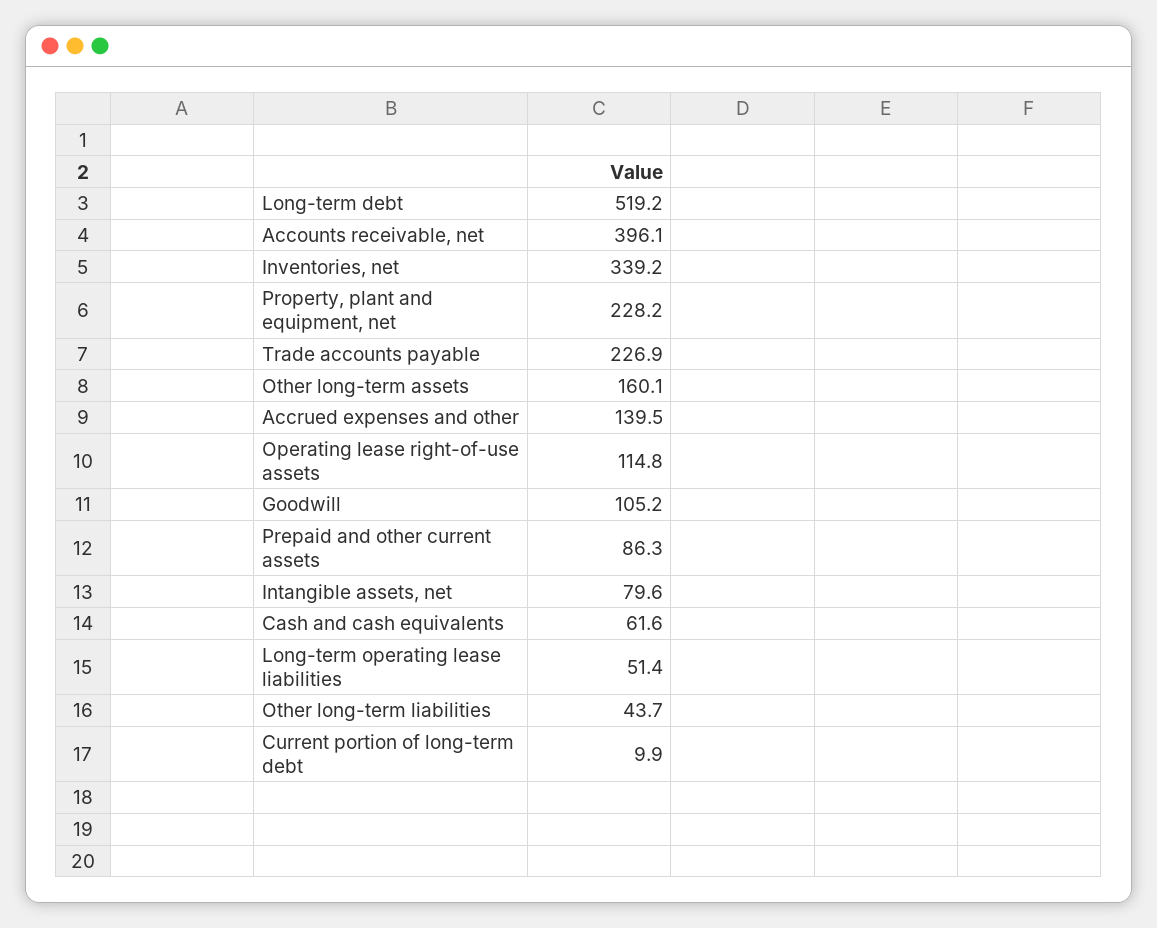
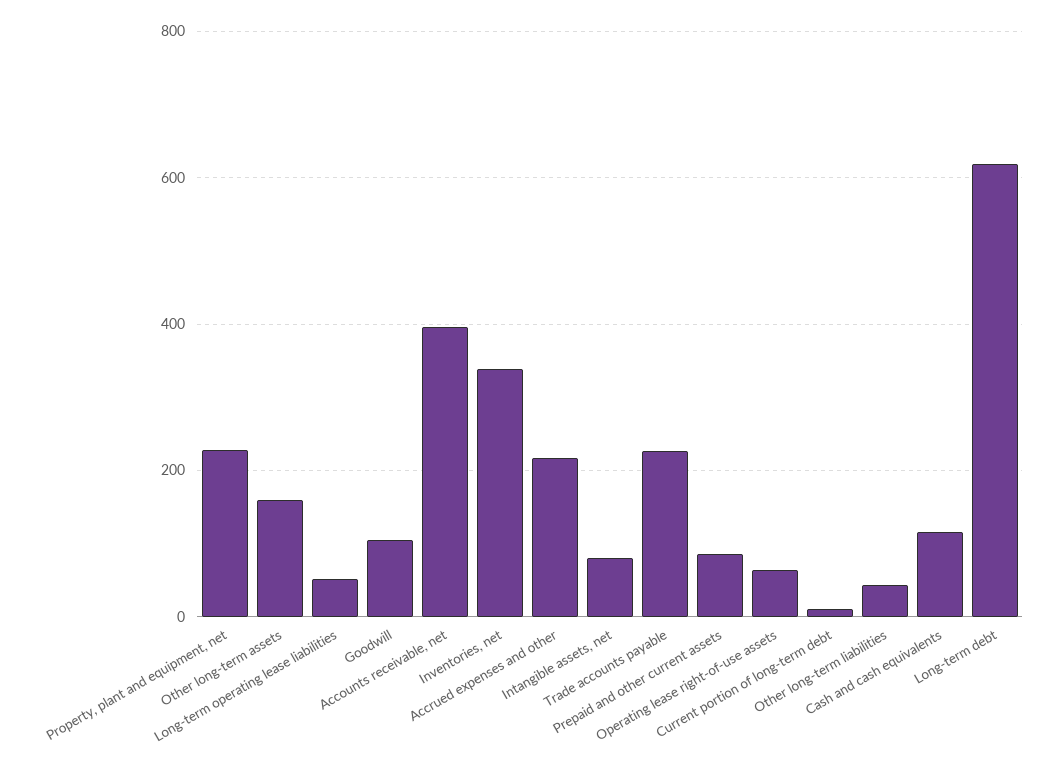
  {
-   "Long-term debt": 519.2,
+   "Long-term debt": 620,
    "Accounts receivable, net": 396.1,
    "Inventories, net": 339.2,
    "Property, plant and equipment, net": 228.2,
    "Trade accounts payable": 226.9,
    "Other long-term assets": 160.1,
-   "Accrued expenses and other": 139.5,
+   "Accrued expenses and other": 220,
-   "Operating lease right-of-use assets": 114.8,
+   "Operating lease right-of-use assets": 60,
    "Goodwill": 105.2,
    "Prepaid and other current assets": 86.3,
    "Intangible assets, net": 79.6,
-   "Cash and cash equivalents": 61.6,
+   "Cash and cash equivalents": 120,
    "Long-term operating lease liabilities": 51.4,
    "Other long-term liabilities": 43.7,
    "Current portion of long-term debt": 9.9
  }

